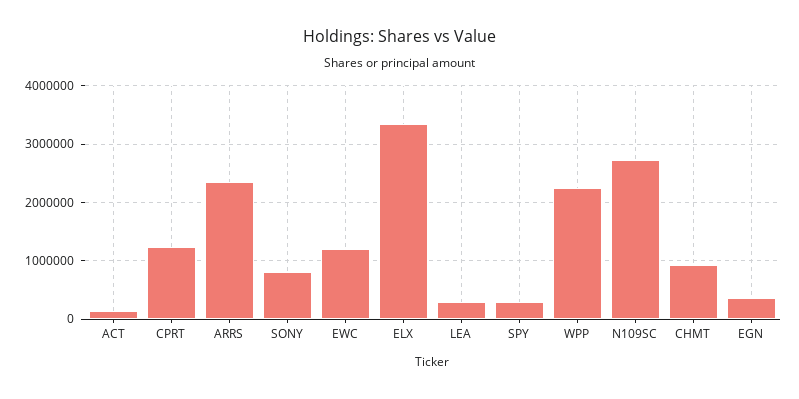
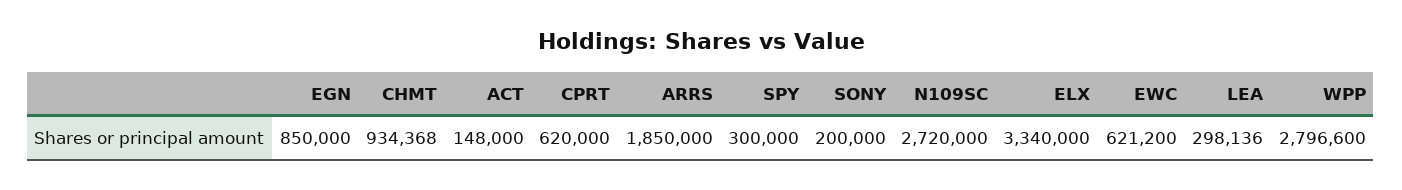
  {
    "ACT": 148000,
-   "CPRT": 1200000,
+   "CPRT": 620000,
-   "ARRS": 2400000,
+   "ARRS": 1850000,
-   "SONY": 800000,
+   "SONY": 200000,
-   "EWC": 1200000,
+   "EWC": 621200,
    "ELX": 3340000,
    "LEA": 298136,
    "SPY": 300000,
-   "WPP": 2200000,
+   "WPP": 2796600,
    "N109SC": 2720000,
    "CHMT": 934368,
-   "EGN": 400000
+   "EGN": 850000
  }

